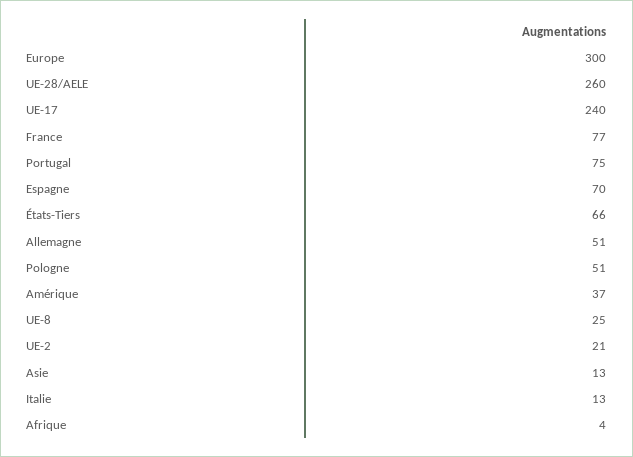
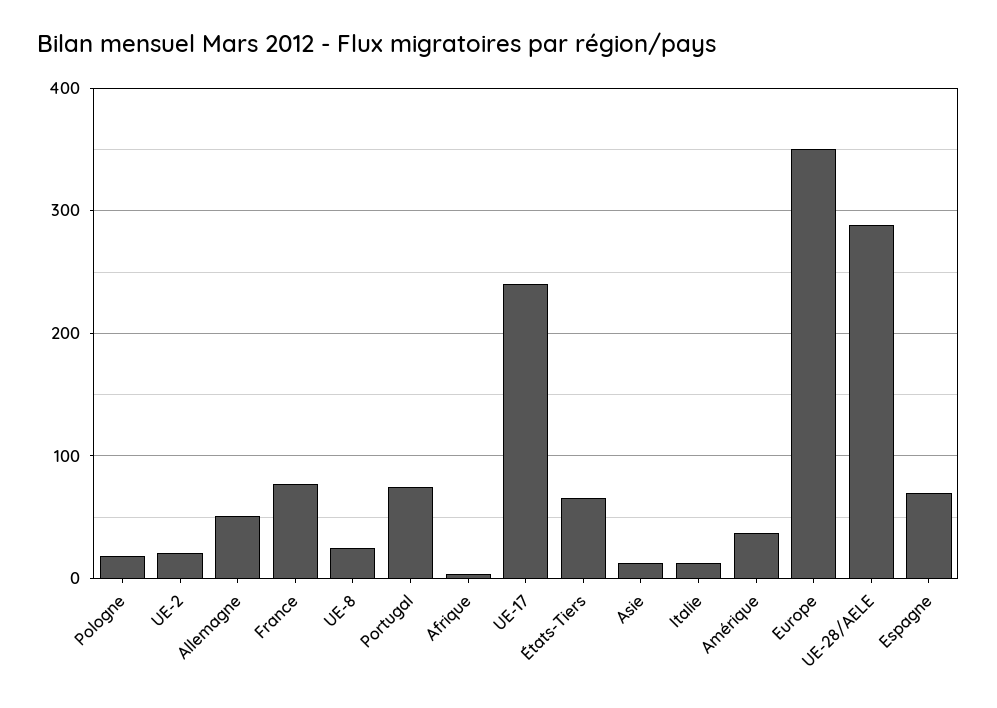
  {
-   "Europe": 300,
+   "Europe": 350,
-   "UE-28/AELE": 260,
+   "UE-28/AELE": 290,
    "UE-17": 240,
    "France": 77,
    "Portugal": 75,
    "Espagne": 70,
    "États-Tiers": 66,
    "Allemagne": 51,
-   "Pologne": 51,
+   "Pologne": 20,
    "Amérique": 37,
    "UE-8": 25,
    "UE-2": 21,
    "Asie": 13,
    "Italie": 13,
    "Afrique": 4
  }

